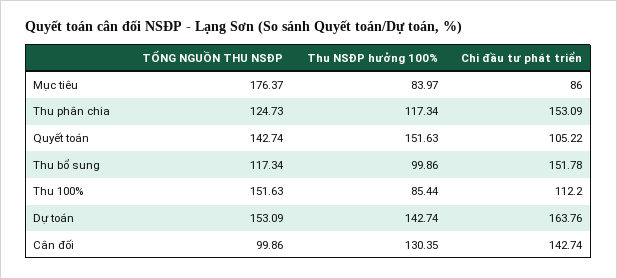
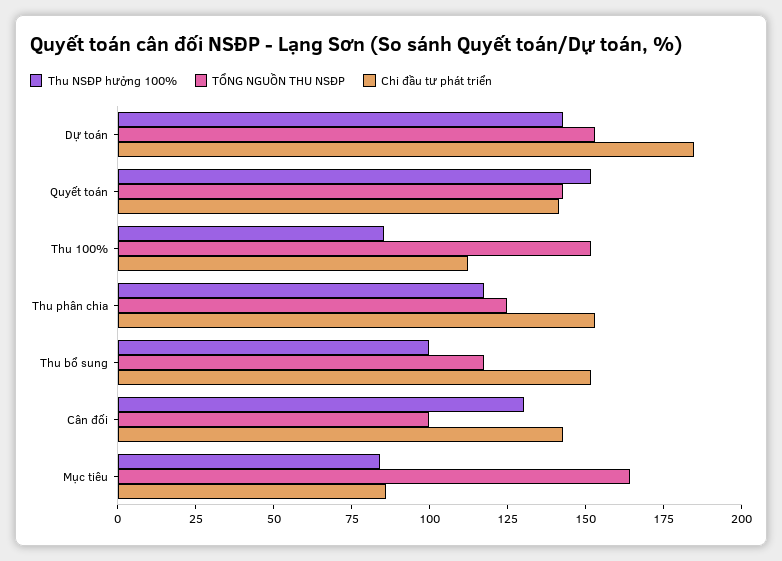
  {
    "TỔNG NGUỒN THU NSĐP": {
-     "Mục tiêu": 176.37,
+     "Mục tiêu": 165,
      "Thu phân chia": 124.73,
      "Quyết toán": 142.74,
      "Thu bổ sung": 117.34,
      "Thu 100%": 151.63,
      "Dự toán": 153.09,
      "Cân đối": 99.86
    },
    "Thu NSĐP hưởng 100%": {
      "Mục tiêu": 83.97,
      "Thu phân chia": 117.34,
      "Quyết toán": 151.63,
      "Thu bổ sung": 99.86,
      "Thu 100%": 85.44,
      "Dự toán": 142.74,
      "Cân đối": 130.35
    },
    "Chi đầu tư phát triển": {
      "Mục tiêu": 86,
      "Thu phân chia": 153.09,
-     "Quyết toán": 105.22,
+     "Quyết toán": 140,
      "Thu bổ sung": 151.78,
      "Thu 100%": 112.2,
-     "Dự toán": 163.76,
+     "Dự toán": 185,
      "Cân đối": 142.74
    }
  }

